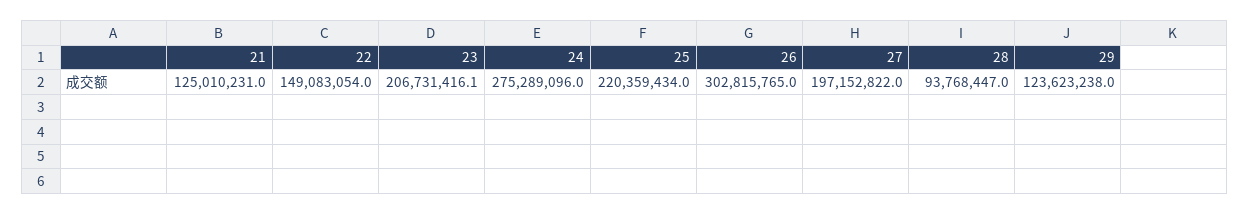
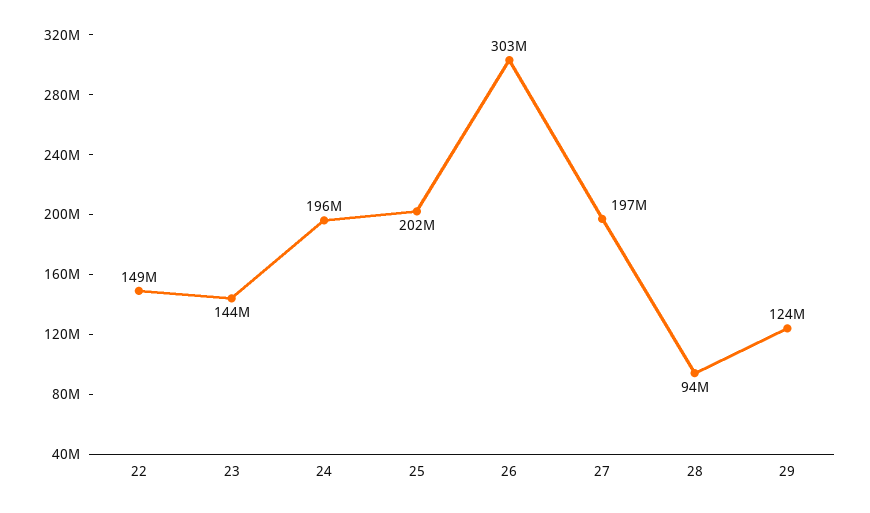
  {
-   "21": 125010231,
    "22": 149083054,
-   "23": 206731416.1,
+   "23": 144000000,
-   "24": 275289096,
+   "24": 196000000,
-   "25": 220359434,
+   "25": 202000000,
    "26": 302815765,
    "27": 197152822,
    "28": 93768447,
    "29": 123623238
  }

